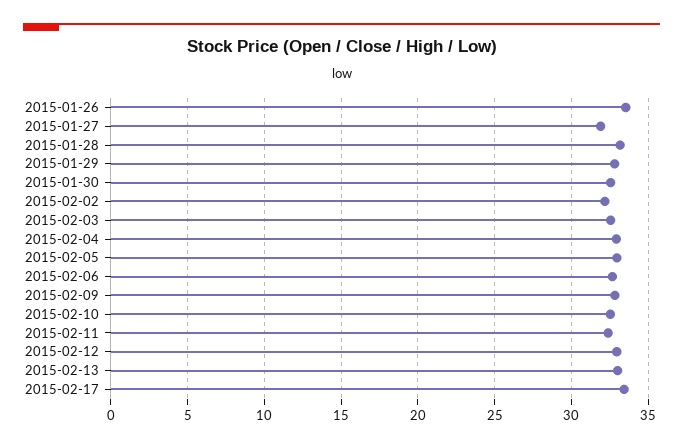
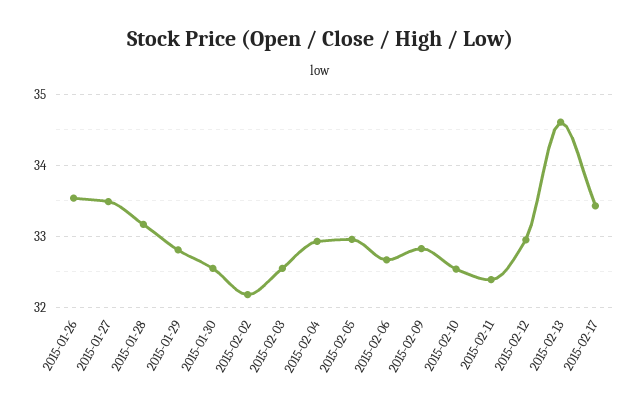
  {
    "2015-01-26": 33.5,
-   "2015-01-27": 32,
+   "2015-01-27": 33.5,
    "2015-01-28": 33.2,
    "2015-01-29": 32.8,
    "2015-01-30": 32.6,
    "2015-02-02": 32.2,
    "2015-02-03": 32.6,
    "2015-02-04": 32.9,
    "2015-02-05": 33,
    "2015-02-06": 32.7,
    "2015-02-09": 32.8,
    "2015-02-10": 32.5,
    "2015-02-11": 32.4,
    "2015-02-12": 33,
-   "2015-02-13": 33,
+   "2015-02-13": 34.6,
    "2015-02-17": 33.4
  }

